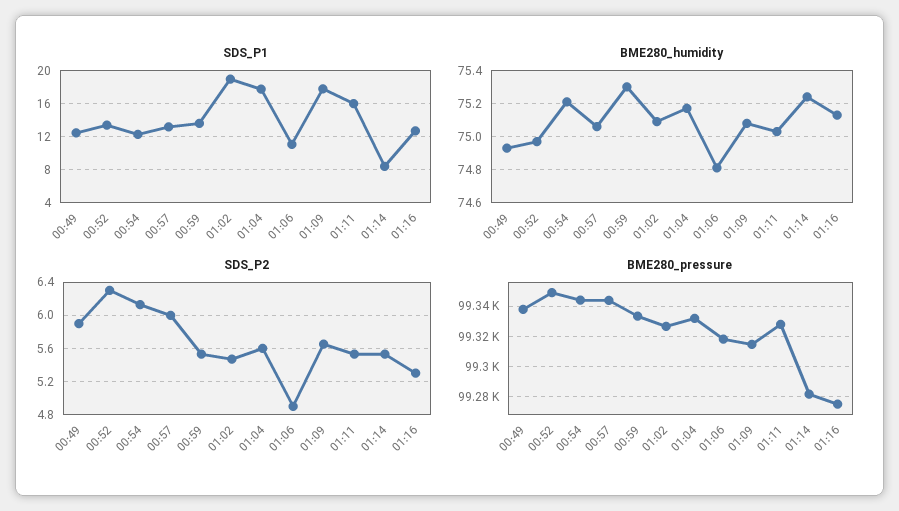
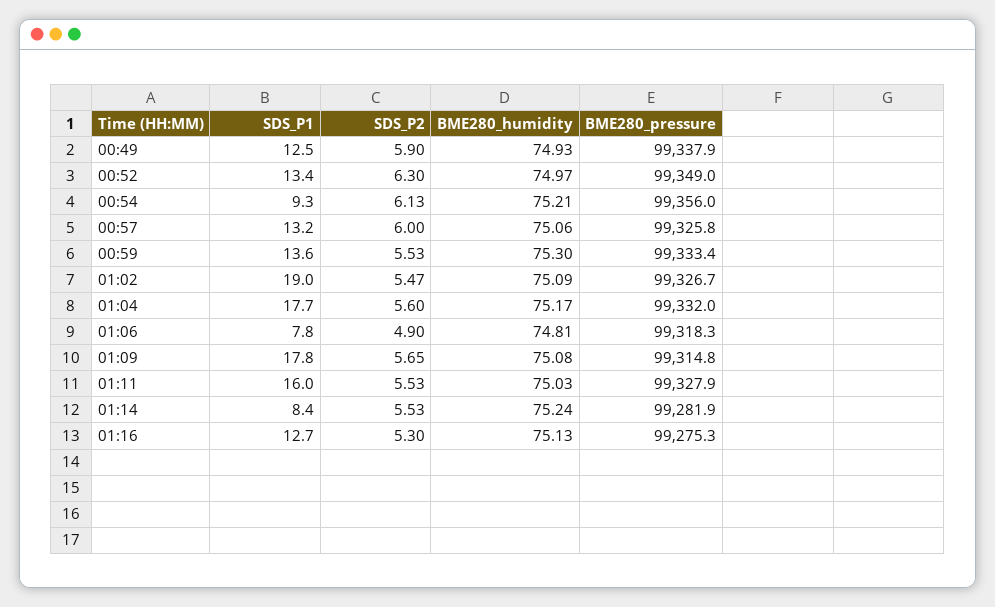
  {
    "SDS_P1": {
      "00:49": 12.5,
      "00:52": 13.4,
-     "00:54": 12,
+     "00:54": 9.3,
      "00:57": 13.2,
      "00:59": 13.6,
      "01:02": 19,
      "01:04": 17.7,
-     "01:06": 11,
+     "01:06": 7.8,
      "01:09": 17.8,
      "01:11": 16,
      "01:14": 8.4,
      "01:16": 12.7
    },
    "BME280_humidity": {
      "00:49": 74.93,
      "00:52": 74.97,
      "00:54": 75.21,
      "00:57": 75.06,
      "00:59": 75.3,
      "01:02": 75.09,
      "01:04": 75.17,
      "01:06": 74.81,
      "01:09": 75.08,
      "01:11": 75.03,
      "01:14": 75.24,
      "01:16": 75.13
    },
    "SDS_P2": {
      "00:49": 5.9,
      "00:52": 6.3,
      "00:54": 6.13,
      "00:57": 6,
      "00:59": 5.53,
      "01:02": 5.47,
      "01:04": 5.6,
      "01:06": 4.9,
      "01:09": 5.65,
      "01:11": 5.53,
      "01:14": 5.53,
      "01:16": 5.3
    },
    "BME280_pressure": {
      "00:49": 99337.9,
      "00:52": 99349,
-     "00:54": 99345,
+     "00:54": 99356,
-     "00:57": 99345,
+     "00:57": 99325.8,
      "00:59": 99333.4,
      "01:02": 99326.7,
      "01:04": 99332,
      "01:06": 99318.3,
      "01:09": 99314.8,
      "01:11": 99327.9,
      "01:14": 99281.9,
      "01:16": 99275.3
    }
  }

